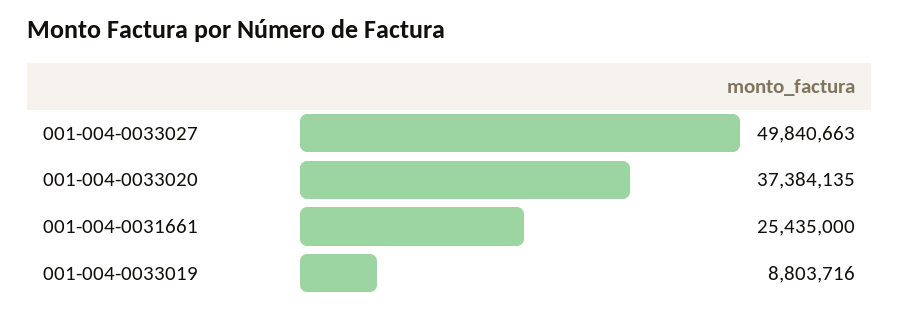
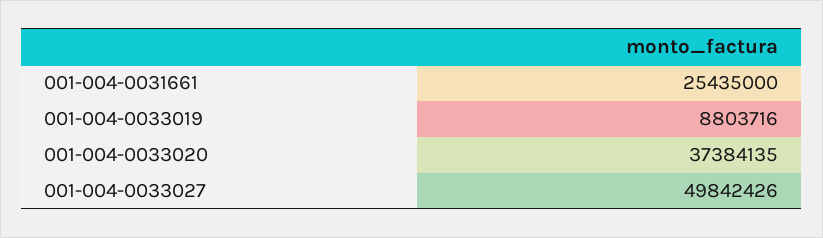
  {
-   "001-004-0033027": 49840663,
+   "001-004-0033027": 49842426,
    "001-004-0033020": 37384135,
    "001-004-0031661": 25435000,
    "001-004-0033019": 8803716
  }

